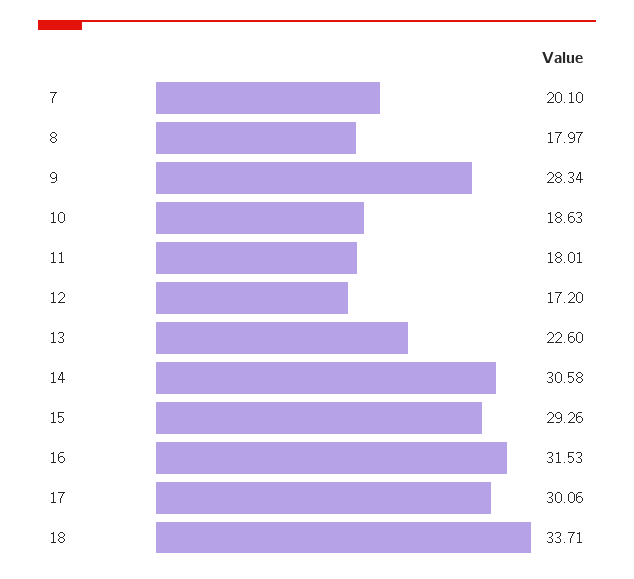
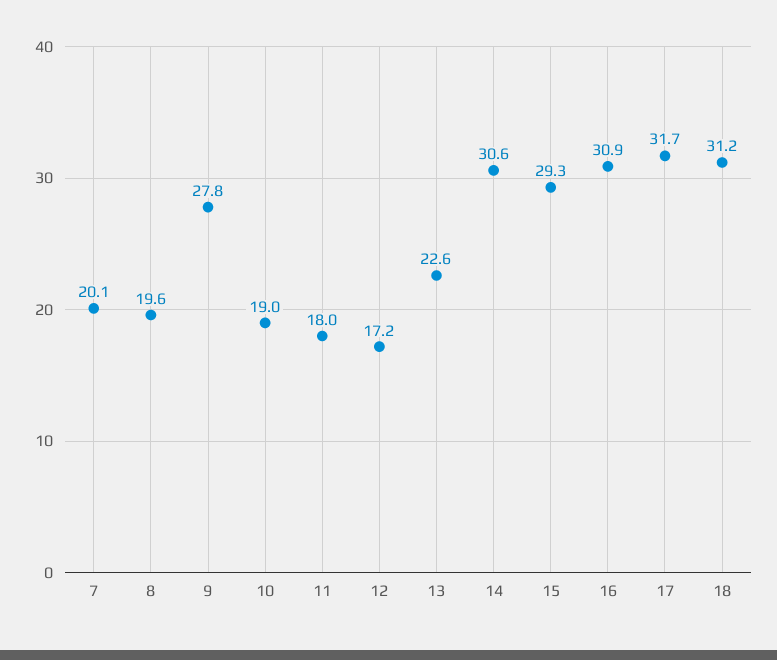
  {
    "7": 20.1,
-   "8": 17.97,
+   "8": 19.6,
-   "9": 28.34,
+   "9": 27.8,
-   "10": 18.63,
+   "10": 19,
    "11": 18.01,
    "12": 17.2,
    "13": 22.6,
    "14": 30.58,
    "15": 29.26,
-   "16": 31.53,
+   "16": 30.9,
-   "17": 30.06,
+   "17": 31.7,
-   "18": 33.71
+   "18": 31.2
  }

